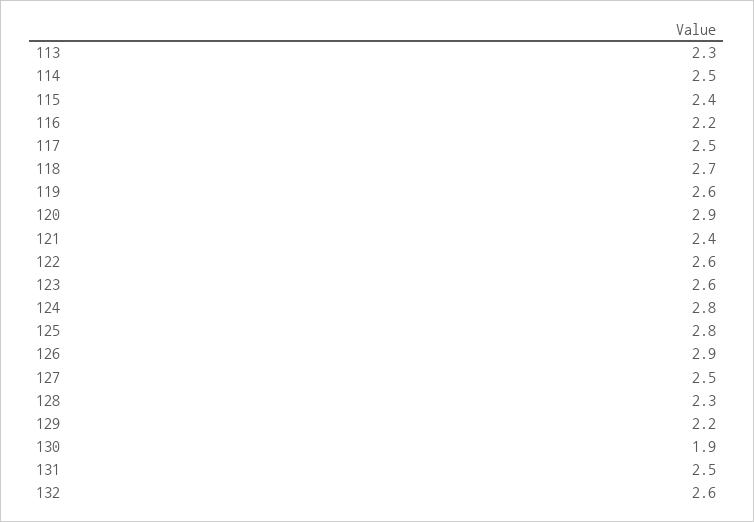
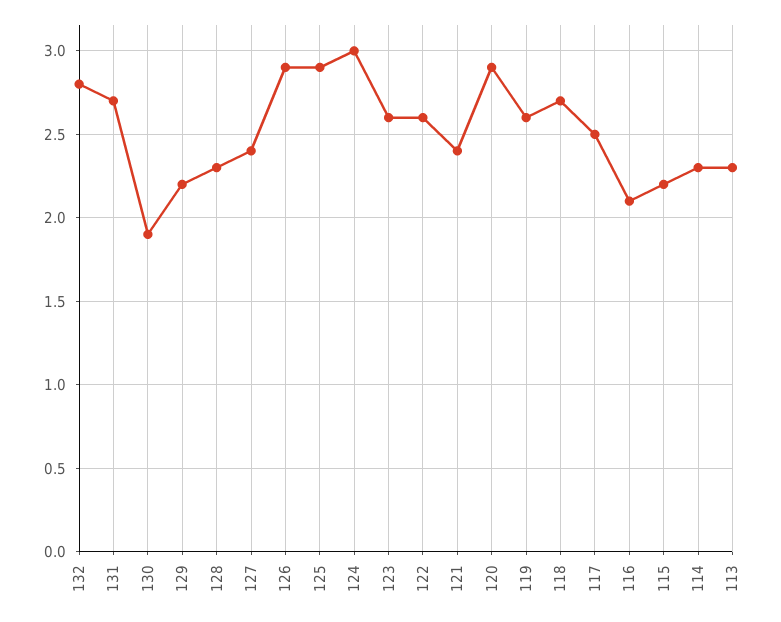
  {
    "113": 2.3,
-   "114": 2.5,
+   "114": 2.3,
-   "115": 2.4,
+   "115": 2.2,
-   "116": 2.2,
+   "116": 2.1,
    "117": 2.5,
    "118": 2.7,
    "119": 2.6,
    "120": 2.9,
    "121": 2.4,
    "122": 2.6,
    "123": 2.6,
-   "124": 2.8,
+   "124": 3,
-   "125": 2.8,
+   "125": 2.9,
    "126": 2.9,
-   "127": 2.5,
+   "127": 2.4,
    "128": 2.3,
    "129": 2.2,
    "130": 1.9,
-   "131": 2.5,
+   "131": 2.7,
-   "132": 2.6
+   "132": 2.8
  }

